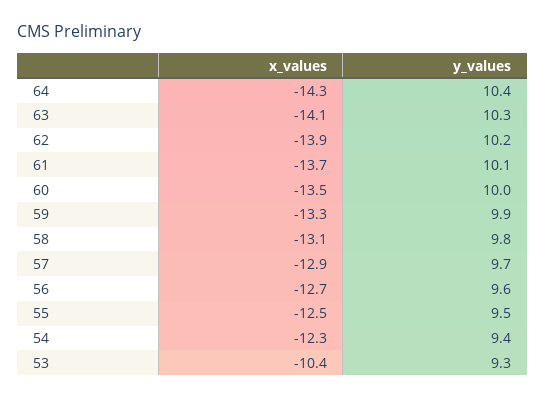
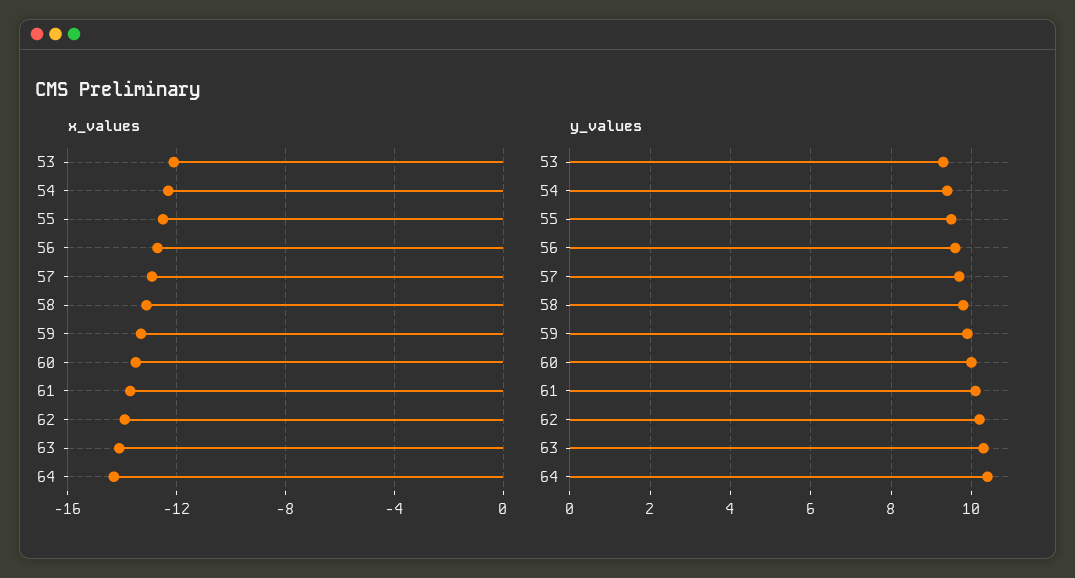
  {
    "x_values": {
      "64": -14.3,
      "63": -14.1,
      "62": -13.9,
      "61": -13.7,
      "60": -13.5,
      "59": -13.3,
      "58": -13.1,
      "57": -12.9,
      "56": -12.7,
      "55": -12.5,
      "54": -12.3,
-     "53": -10.4
+     "53": -12
    },
    "y_values": {
      "64": 10.4,
      "63": 10.3,
      "62": 10.2,
      "61": 10.1,
      "60": 10,
      "59": 9.9,
      "58": 9.8,
      "57": 9.7,
      "56": 9.6,
      "55": 9.5,
      "54": 9.4,
      "53": 9.3
    }
  }

